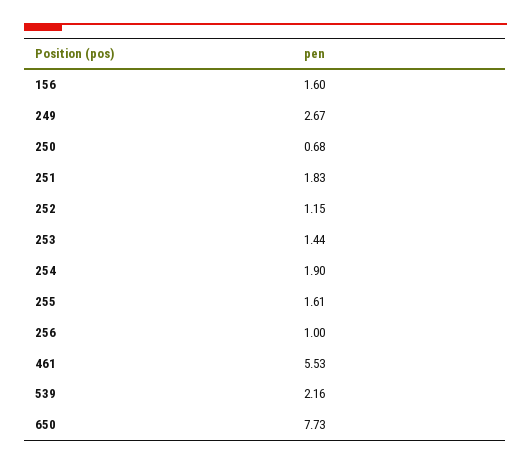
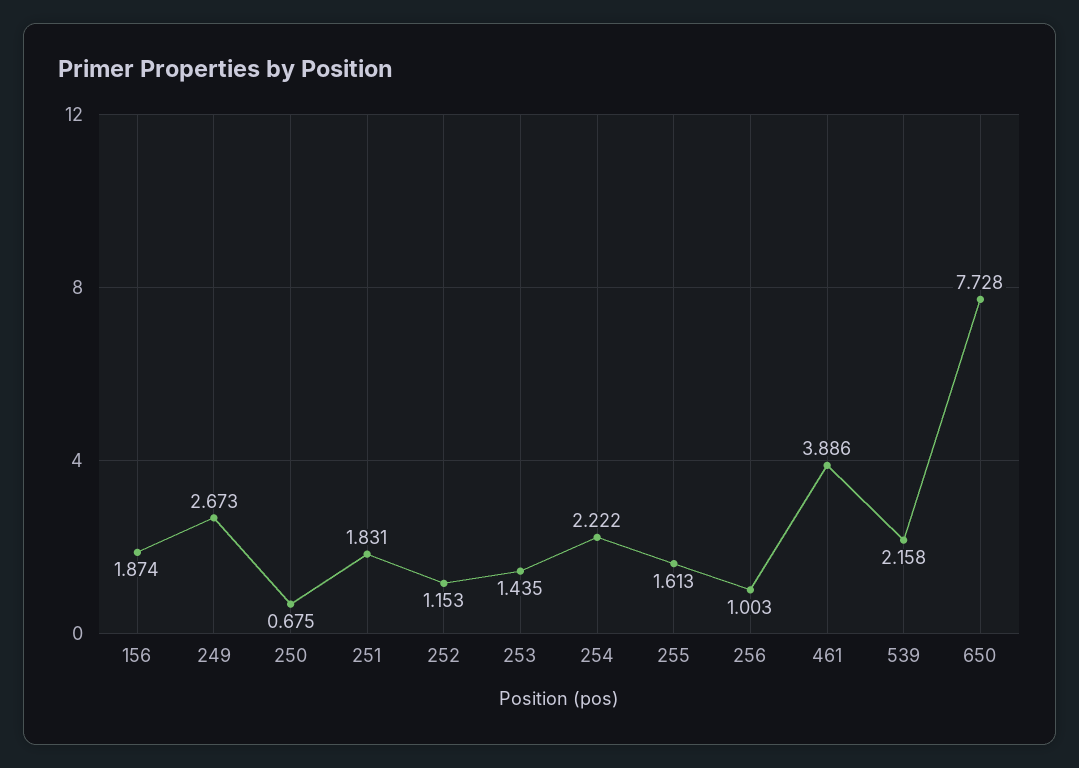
  {
-   "156": 1.6,
+   "156": 1.874,
    "249": 2.673,
    "250": 0.675,
    "251": 1.831,
    "252": 1.153,
    "253": 1.435,
-   "254": 1.9,
+   "254": 2.222,
    "255": 1.613,
    "256": 1.003,
-   "461": 5.53,
+   "461": 3.886,
    "539": 2.158,
    "650": 7.728
  }

